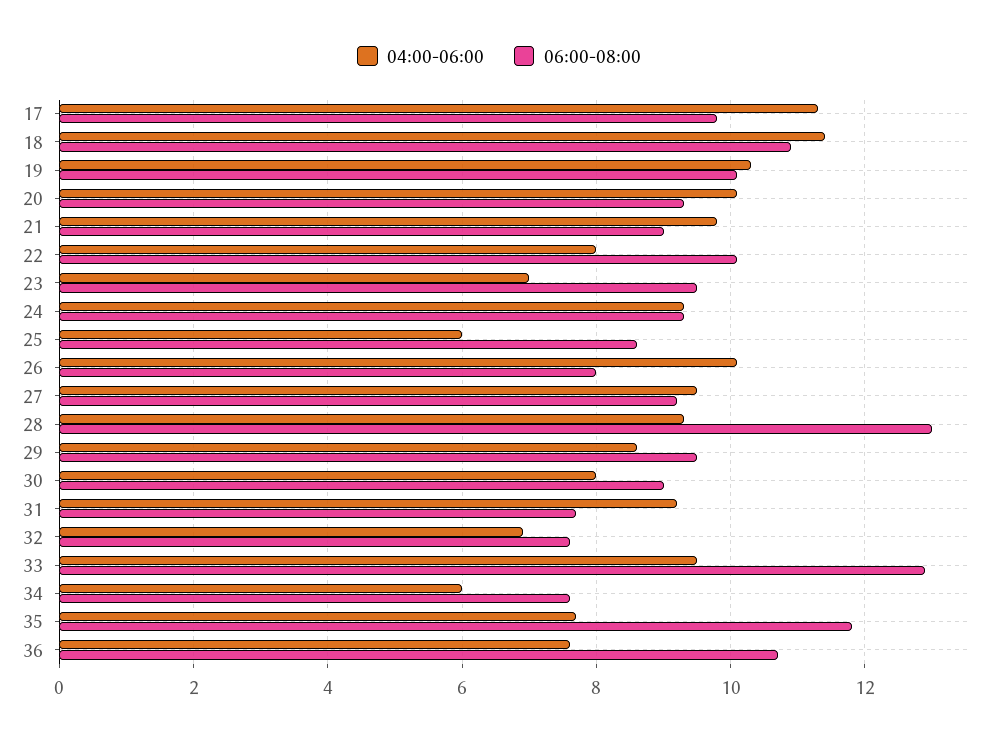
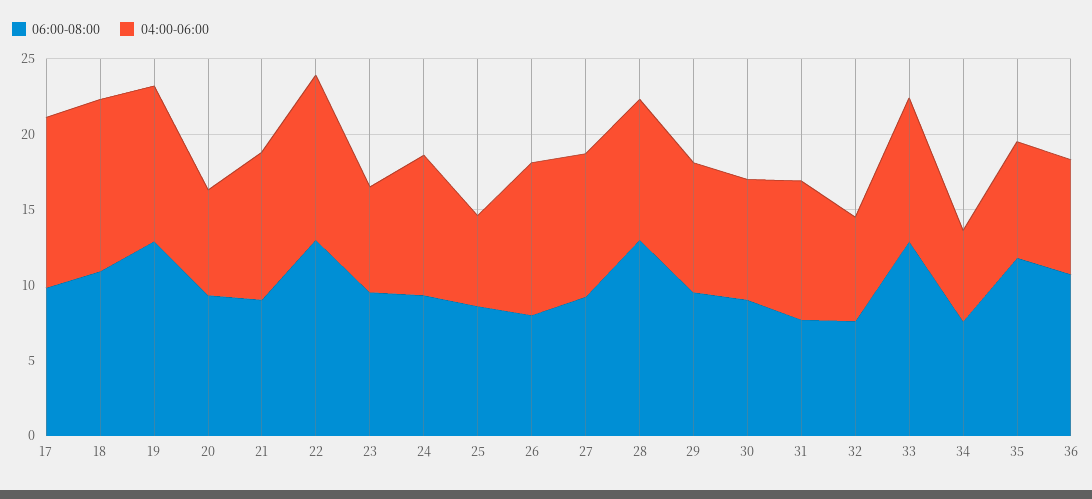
  {
    "04:00-06:00": {
      "17": 11.5,
      "18": 11.5,
      "19": 10.5,
-     "20": 10,
+     "20": 7,
      "21": 10,
-     "22": 8,
+     "22": 11,
      "23": 7,
      "24": 9.5,
      "25": 6,
      "26": 10,
      "27": 9.5,
      "28": 9.5,
      "29": 8.5,
      "30": 8,
      "31": 9,
      "32": 7,
      "33": 9.5,
      "34": 6,
      "35": 7.5,
      "36": 7.5
    },
    "06:00-08:00": {
      "17": 10,
      "18": 11,
-     "19": 10,
+     "19": 13,
      "20": 9.5,
      "21": 9,
-     "22": 10,
+     "22": 13,
      "23": 9.5,
      "24": 9.5,
      "25": 8.5,
      "26": 8,
      "27": 9,
      "28": 13,
      "29": 9.5,
      "30": 9,
      "31": 7.5,
      "32": 7.5,
      "33": 13,
      "34": 7.5,
      "35": 12,
      "36": 10.5
    }
  }

